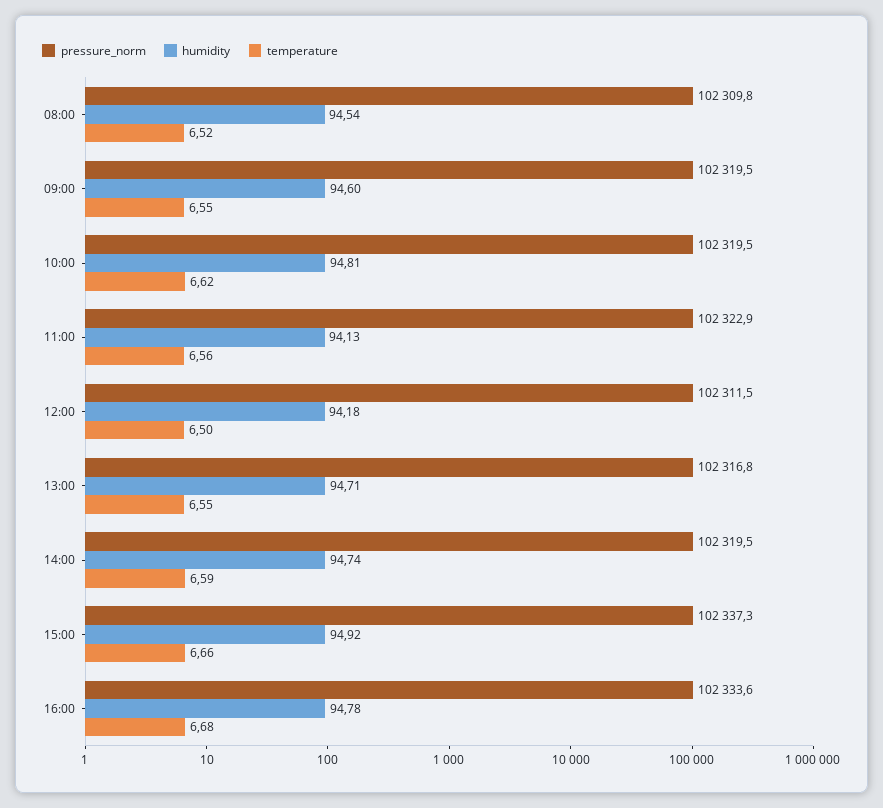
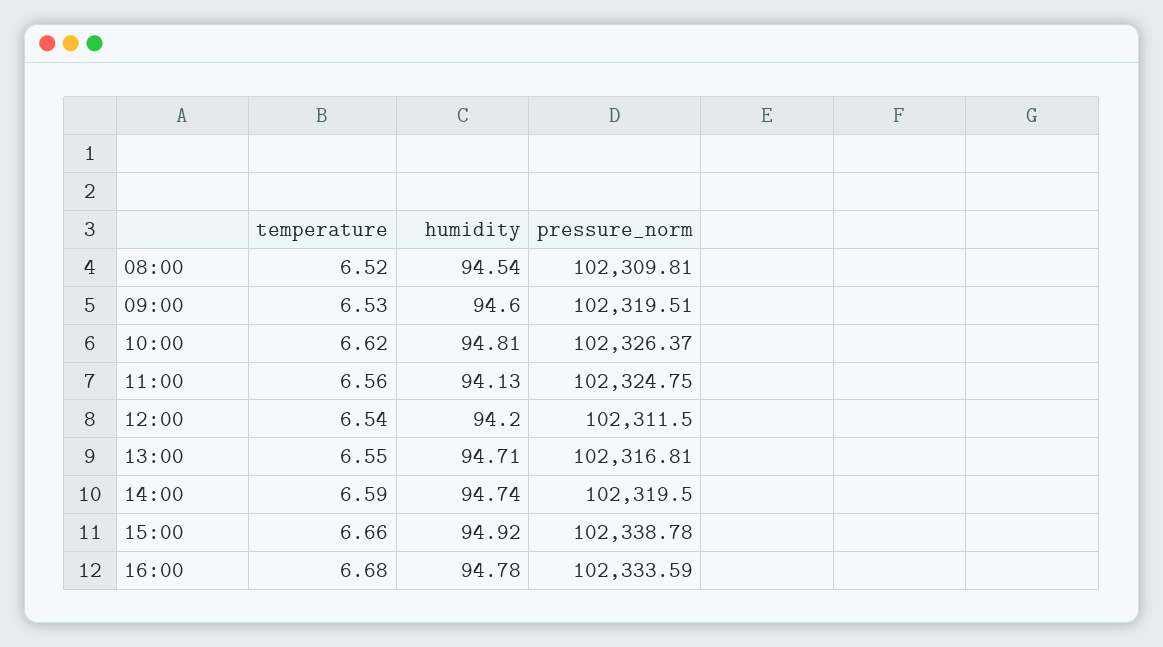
  {
    "pressure_norm": {
      "08:00": 102309.81,
      "09:00": 102319.51,
-     "10:00": 102319.5,
+     "10:00": 102326.37,
-     "11:00": 102322.9,
+     "11:00": 102324.75,
      "12:00": 102311.5,
      "13:00": 102316.81,
      "14:00": 102319.5,
-     "15:00": 102337.3,
+     "15:00": 102338.78,
      "16:00": 102333.59
    },
    "humidity": {
      "08:00": 94.54,
      "09:00": 94.6,
      "10:00": 94.81,
      "11:00": 94.13,
-     "12:00": 94.18,
+     "12:00": 94.2,
      "13:00": 94.71,
      "14:00": 94.74,
      "15:00": 94.92,
      "16:00": 94.78
    },
    "temperature": {
      "08:00": 6.52,
-     "09:00": 6.55,
+     "09:00": 6.53,
      "10:00": 6.62,
      "11:00": 6.56,
-     "12:00": 6.5,
+     "12:00": 6.54,
      "13:00": 6.55,
      "14:00": 6.59,
      "15:00": 6.66,
      "16:00": 6.68
    }
  }

